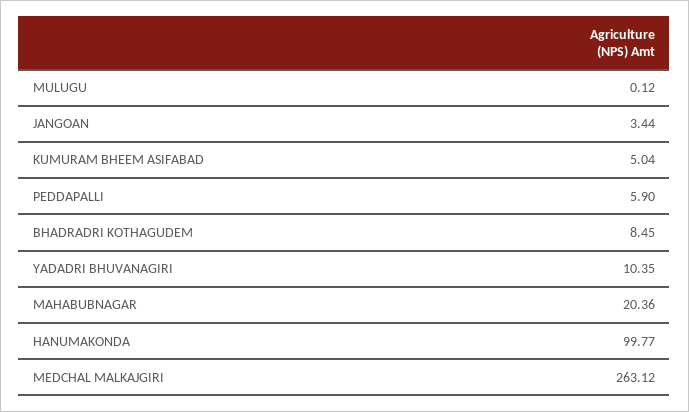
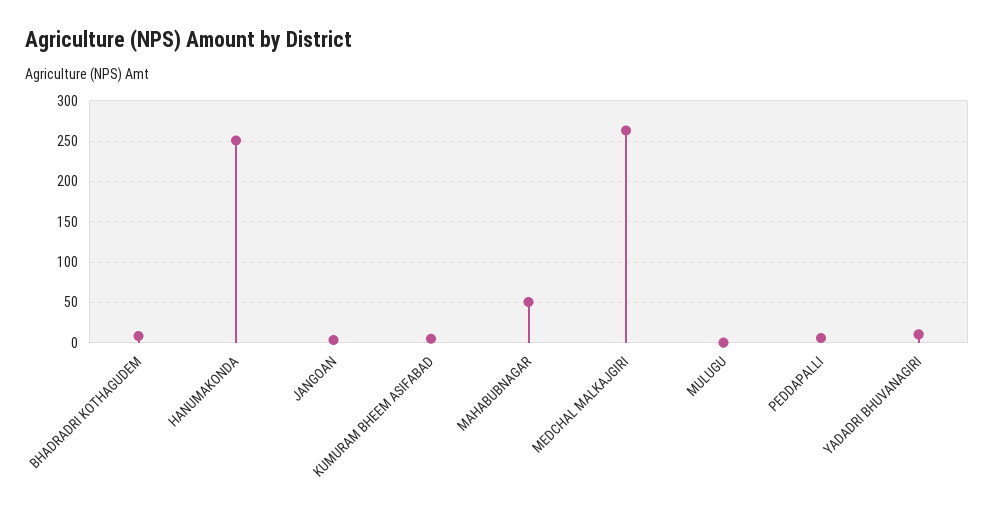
  {
    "MULUGU": 0.12,
    "JANGOAN": 3.44,
    "KUMURAM BHEEM ASIFABAD": 5.04,
    "PEDDAPALLI": 5.9,
    "BHADRADRI KOTHAGUDEM": 8.45,
    "YADADRI BHUVANAGIRI": 10.35,
-   "MAHABUBNAGAR": 20.36,
+   "MAHABUBNAGAR": 50,
-   "HANUMAKONDA": 99.77,
+   "HANUMAKONDA": 250,
    "MEDCHAL MALKAJGIRI": 263.12
  }

